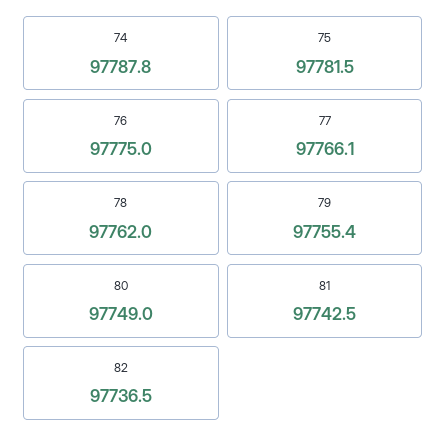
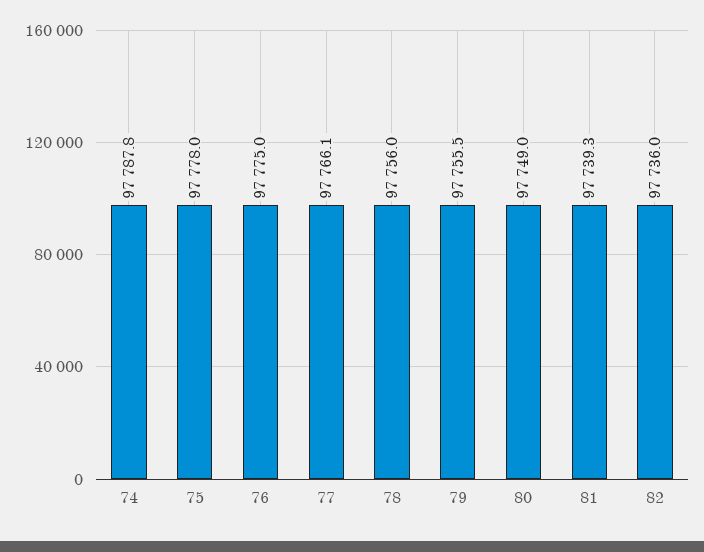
  {
    "74": 97787.8,
-   "75": 97781.5,
+   "75": 97778,
    "76": 97775,
    "77": 97766.1,
-   "78": 97762,
+   "78": 97756,
-   "79": 97755.4,
+   "79": 97755.5,
    "80": 97749,
-   "81": 97742.5,
+   "81": 97739.3,
-   "82": 97736.5
+   "82": 97736
  }

